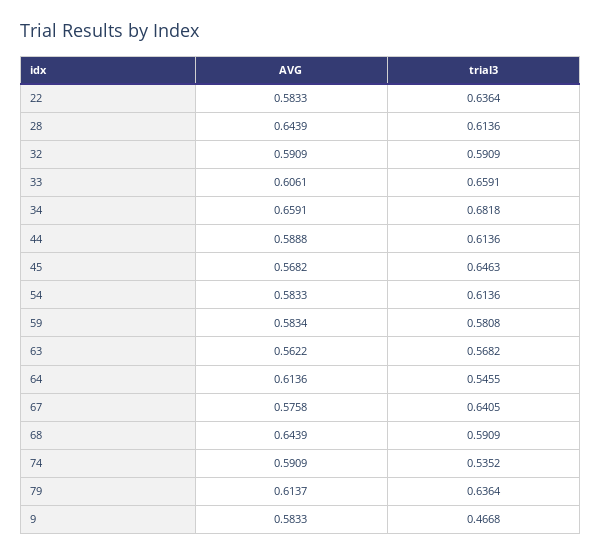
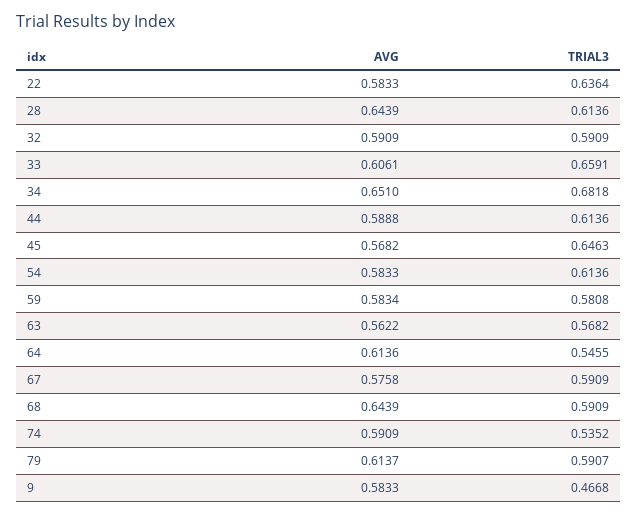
  {
    "AVG": {
      "22": 0.5833,
      "28": 0.6439,
      "32": 0.5909,
      "33": 0.6061,
-     "34": 0.6591,
+     "34": 0.651,
      "44": 0.5888,
      "45": 0.5682,
      "54": 0.5833,
      "59": 0.5834,
      "63": 0.5622,
      "64": 0.6136,
      "67": 0.5758,
      "68": 0.6439,
      "74": 0.5909,
      "79": 0.6137,
      "9": 0.5833
    },
    "trial3": {
      "22": 0.6364,
      "28": 0.6136,
      "32": 0.5909,
      "33": 0.6591,
      "34": 0.6818,
      "44": 0.6136,
      "45": 0.6463,
      "54": 0.6136,
      "59": 0.5808,
      "63": 0.5682,
      "64": 0.5455,
-     "67": 0.6405,
+     "67": 0.5909,
      "68": 0.5909,
      "74": 0.5352,
-     "79": 0.6364,
+     "79": 0.5907,
      "9": 0.4668
    }
  }

